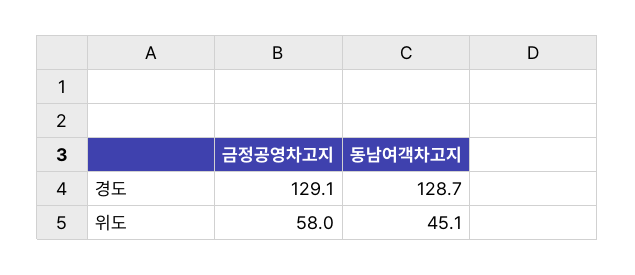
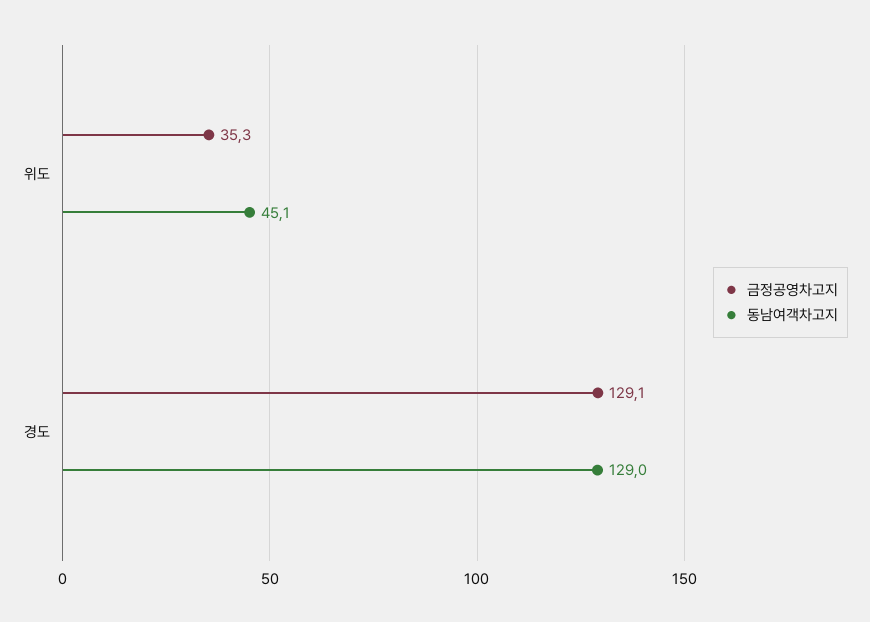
  {
    "금정공영차고지": {
      "경도": 129.1,
-     "위도": 58
+     "위도": 35.3
    },
    "동남여객차고지": {
-     "경도": 128.7,
+     "경도": 129,
      "위도": 45.1
    }
  }

